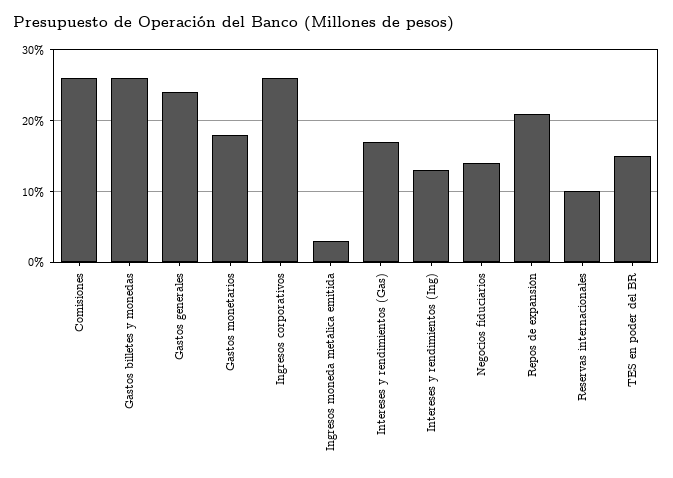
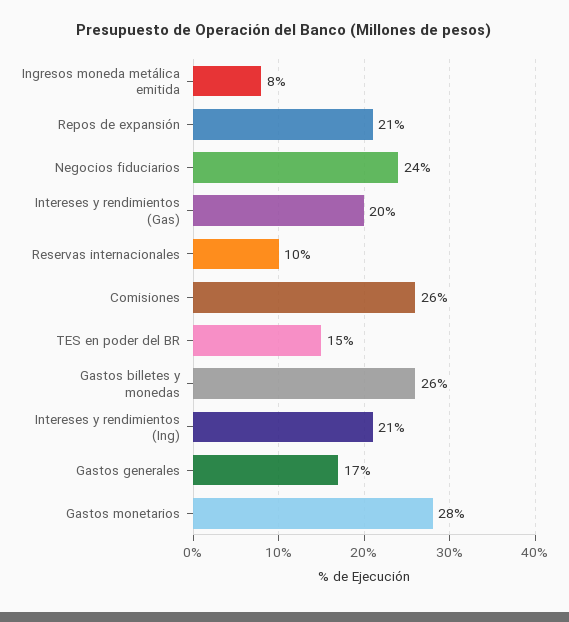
  {
    "Comisiones": 26,
    "Gastos billetes y monedas": 26,
-   "Gastos generales": 24,
+   "Gastos generales": 17,
-   "Gastos monetarios": 18,
+   "Gastos monetarios": 28,
-   "Ingresos corporativos": 26,
-   "Ingresos moneda metálica emitida": 3,
+   "Ingresos moneda metálica emitida": 8,
-   "Intereses y rendimientos (Gas)": 17,
+   "Intereses y rendimientos (Gas)": 20,
-   "Intereses y rendimientos (Ing)": 13,
+   "Intereses y rendimientos (Ing)": 21,
-   "Negocios fiduciarios": 14,
+   "Negocios fiduciarios": 24,
    "Repos de expansión": 21,
    "Reservas internacionales": 10,
    "TES en poder del BR": 15
  }

